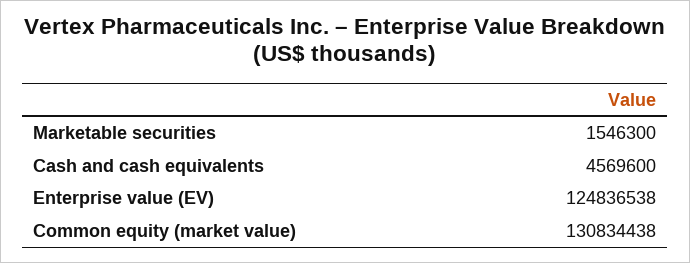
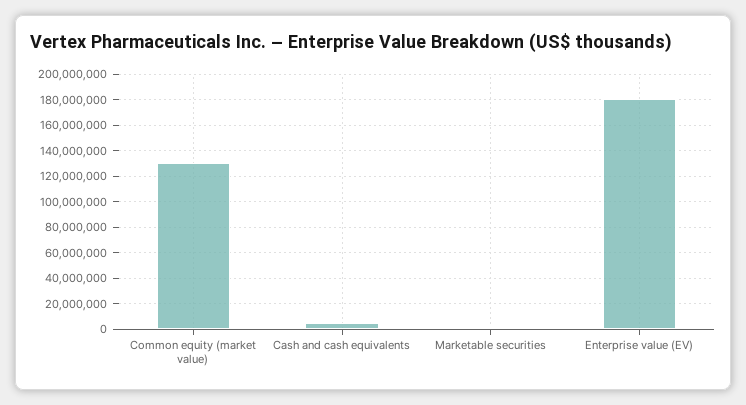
  {
    "Marketable securities": 1546300,
    "Cash and cash equivalents": 4569600,
-   "Enterprise value (EV)": 124836538,
+   "Enterprise value (EV)": 180000000,
    "Common equity (market value)": 130834438
  }

